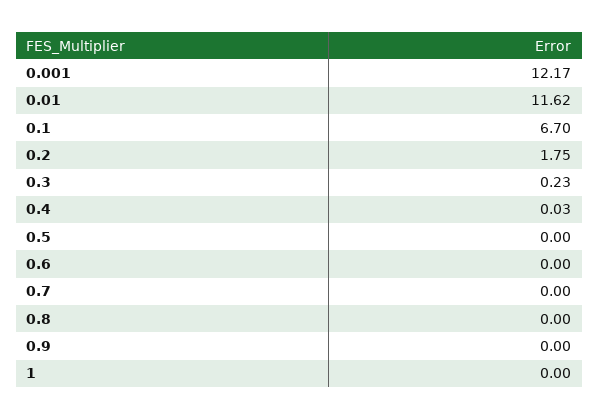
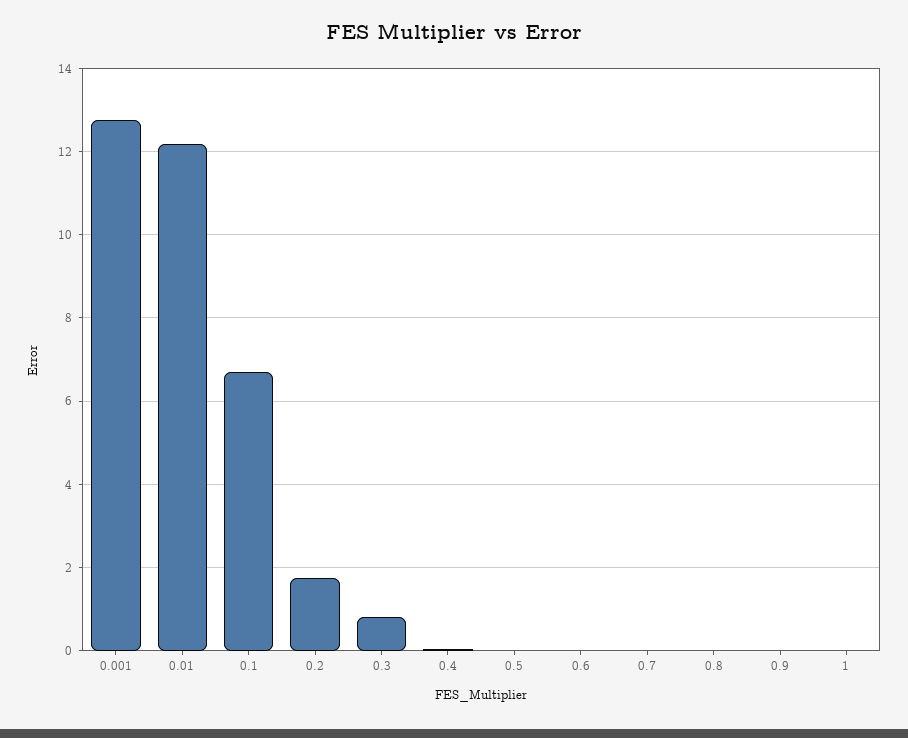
  {
-   "0.001": 12.17,
+   "0.001": 12.8,
-   "0.01": 11.62,
+   "0.01": 12.2,
    "0.1": 6.7,
    "0.2": 1.75,
-   "0.3": 0.23,
+   "0.3": 0.8,
    "0.4": 0.03,
    "0.5": 0,
    "0.6": 0,
    "0.7": 0,
    "0.8": 0,
    "0.9": 0,
    "1": 0
  }

